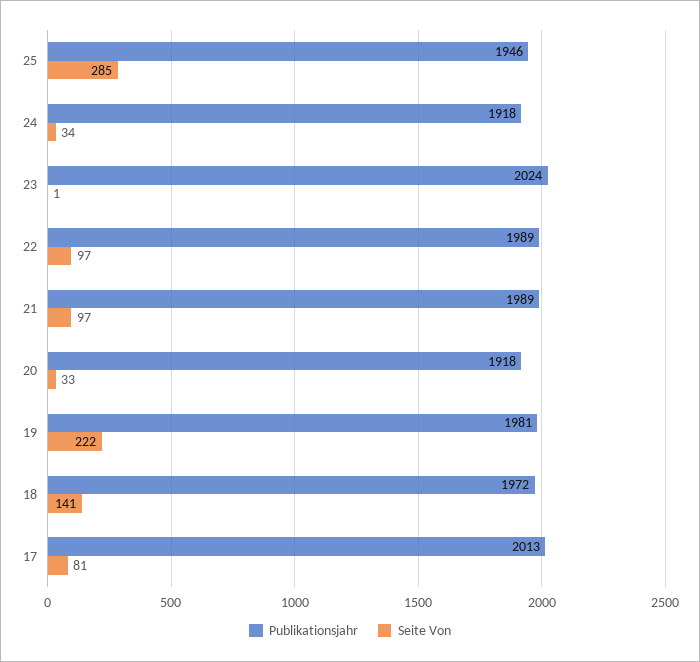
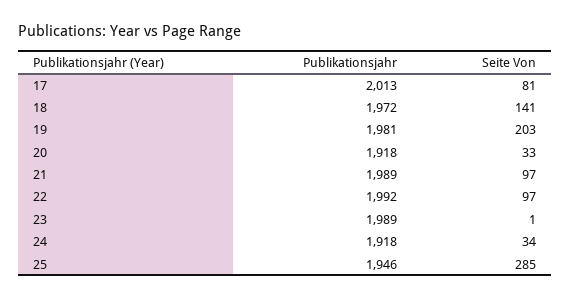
  {
    "Publikationsjahr": {
      "25": 1946,
      "24": 1918,
-     "23": 2024,
+     "23": 1989,
-     "22": 1989,
+     "22": 1992,
      "21": 1989,
      "20": 1918,
      "19": 1981,
      "18": 1972,
      "17": 2013
    },
    "Seite Von": {
      "25": 285,
      "24": 34,
      "23": 1,
      "22": 97,
      "21": 97,
      "20": 33,
-     "19": 222,
+     "19": 203,
      "18": 141,
      "17": 81
    }
  }

